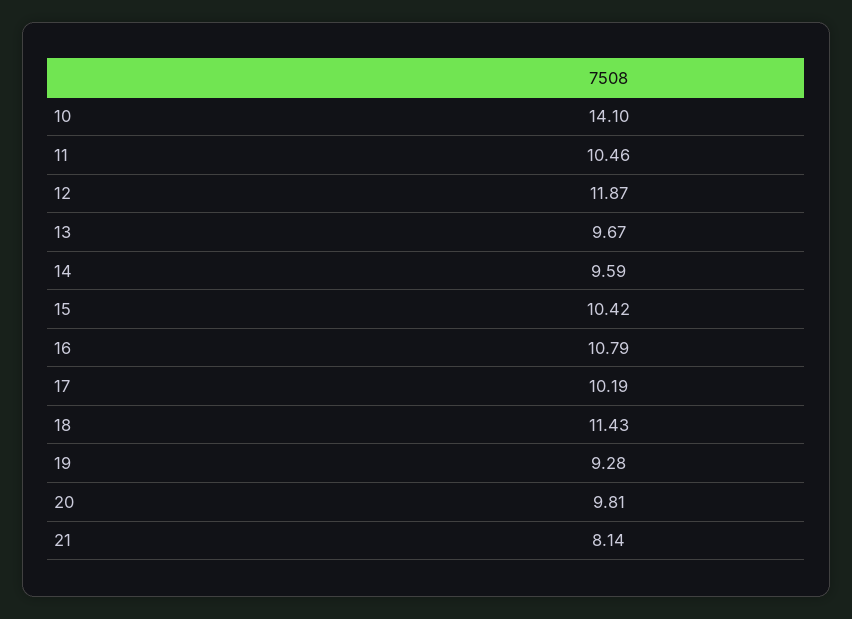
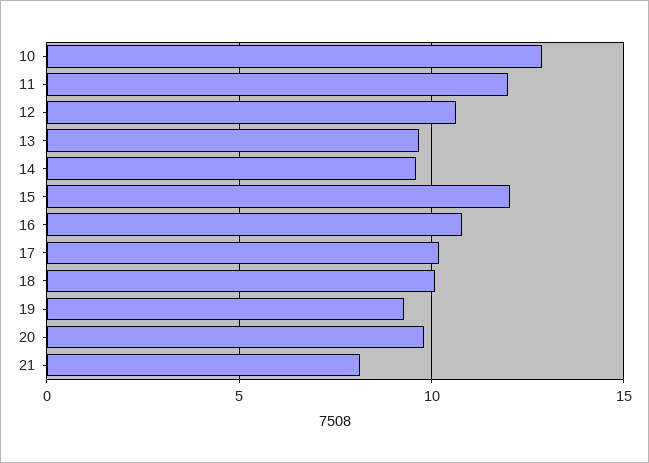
  {
-   "10": 14.1,
+   "10": 13,
-   "11": 10.46,
+   "11": 12,
-   "12": 11.87,
+   "12": 10.5,
    "13": 9.67,
    "14": 9.59,
-   "15": 10.42,
+   "15": 12,
    "16": 10.79,
    "17": 10.19,
-   "18": 11.43,
+   "18": 10,
    "19": 9.28,
    "20": 9.81,
    "21": 8.14
  }

